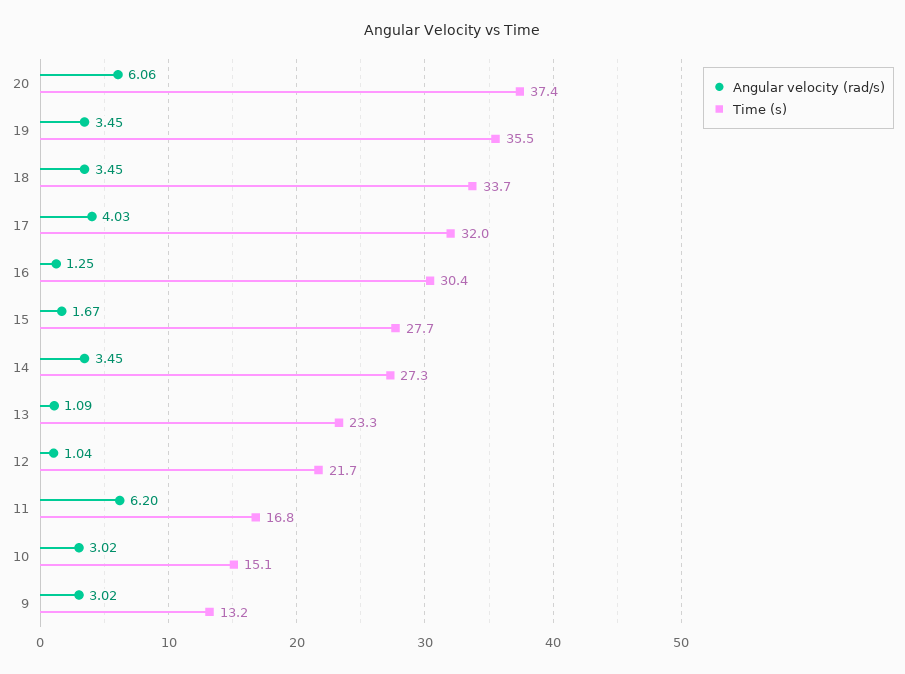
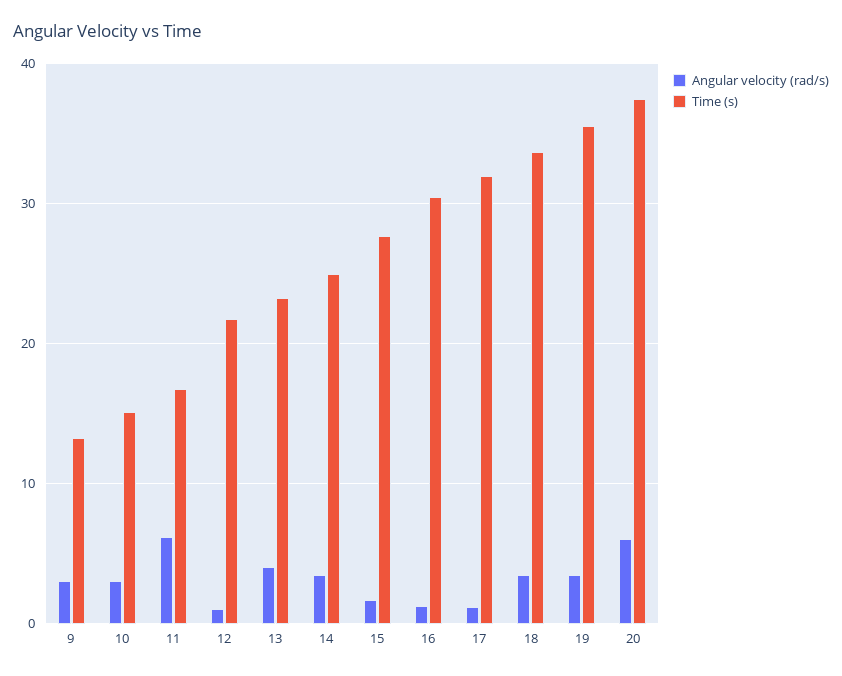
  {
    "Angular velocity (rad/s)": {
      "20": 6.06,
      "19": 3.45,
      "18": 3.45,
-     "17": 4.03,
+     "17": 1,
      "16": 1.25,
      "15": 1.67,
      "14": 3.45,
-     "13": 1.09,
+     "13": 4,
      "12": 1.04,
      "11": 6.2,
      "10": 3.02,
      "9": 3.02
    },
    "Time (s)": {
      "20": 37.4,
      "19": 35.5,
      "18": 33.7,
      "17": 32,
      "16": 30.4,
      "15": 27.7,
-     "14": 27.3,
+     "14": 25,
      "13": 23.3,
      "12": 21.7,
      "11": 16.8,
      "10": 15.1,
      "9": 13.2
    }
  }

